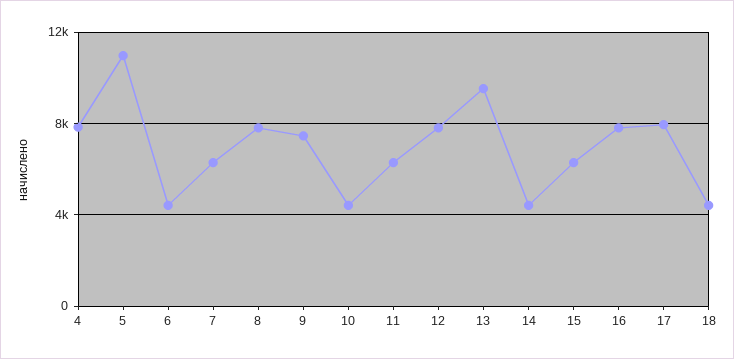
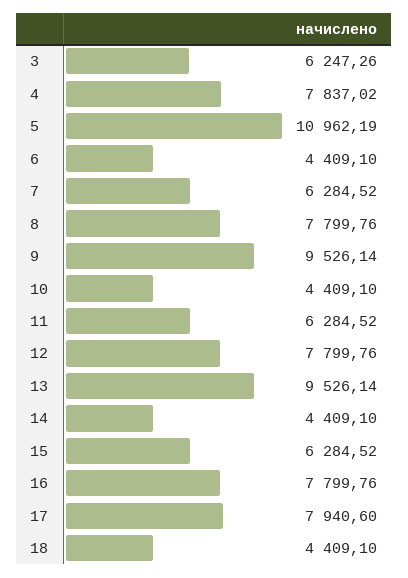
  {
    "4": 7837.02,
    "5": 10962.19,
    "6": 4409.1,
    "7": 6284.52,
    "8": 7799.76,
-   "9": 7500,
+   "9": 9526.14,
    "10": 4409.1,
    "11": 6284.52,
    "12": 7799.76,
    "13": 9526.14,
    "14": 4409.1,
    "15": 6284.52,
    "16": 7799.76,
    "17": 7940.6,
-   "18": 4409.1
+   "18": 4409.1,
+   "3": 6247.26
  }

